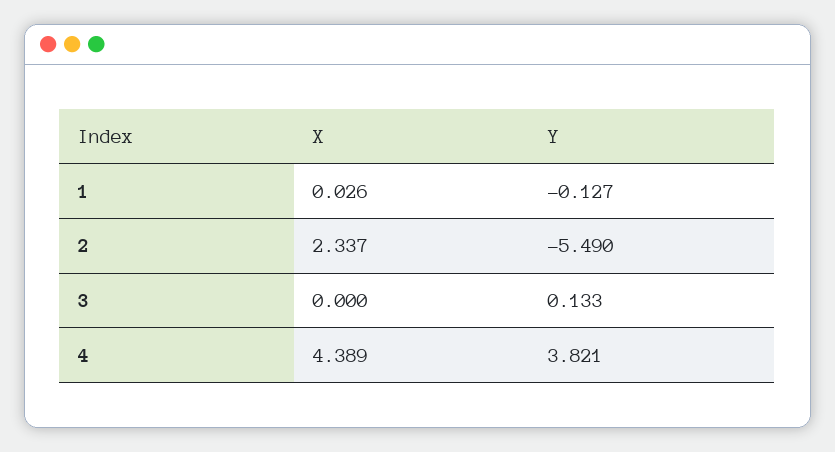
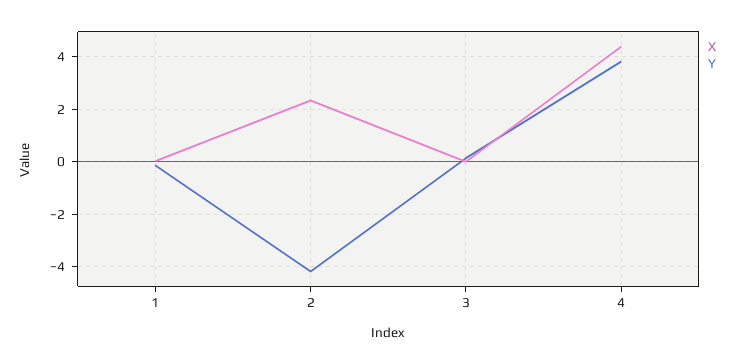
  {
    "X": {
      "1": 0.026,
      "2": 2.337,
      "3": 0,
      "4": 4.389
    },
    "Y": {
      "1": -0.127,
-     "2": -5.49,
+     "2": -4.25,
      "3": 0.133,
      "4": 3.821
    }
  }

